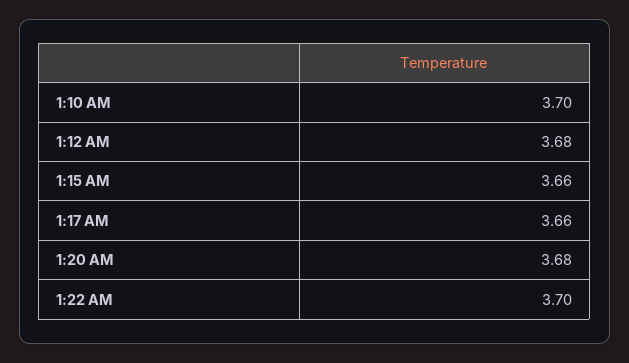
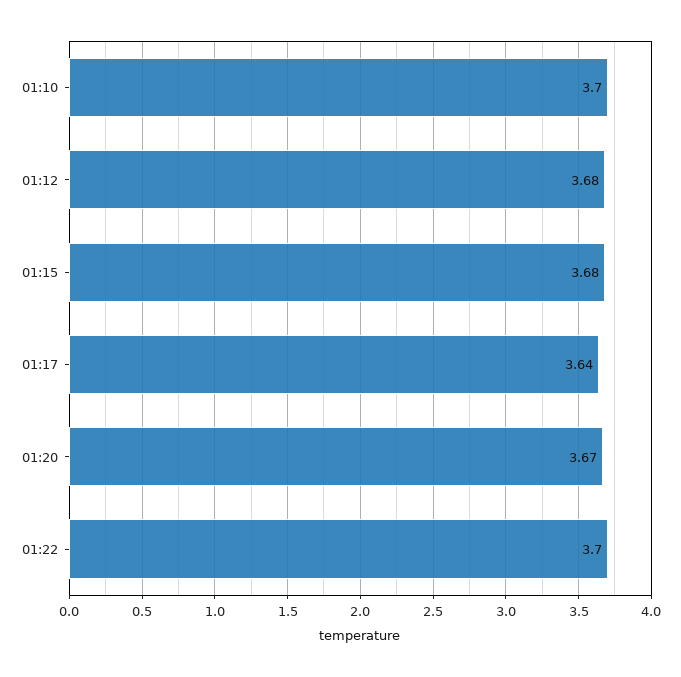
  {
    "1:10 AM": 3.7,
    "1:12 AM": 3.68,
-   "1:15 AM": 3.66,
+   "1:15 AM": 3.68,
-   "1:17 AM": 3.66,
+   "1:17 AM": 3.64,
-   "1:20 AM": 3.68,
+   "1:20 AM": 3.67,
    "1:22 AM": 3.7
  }

